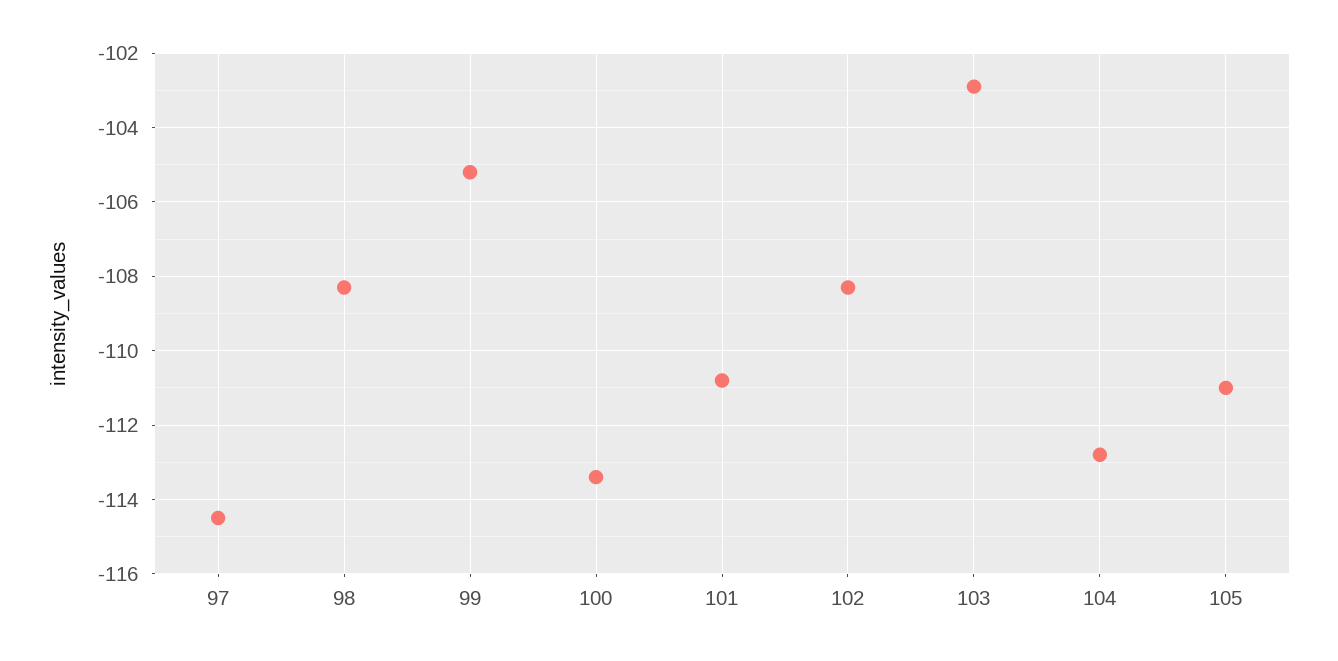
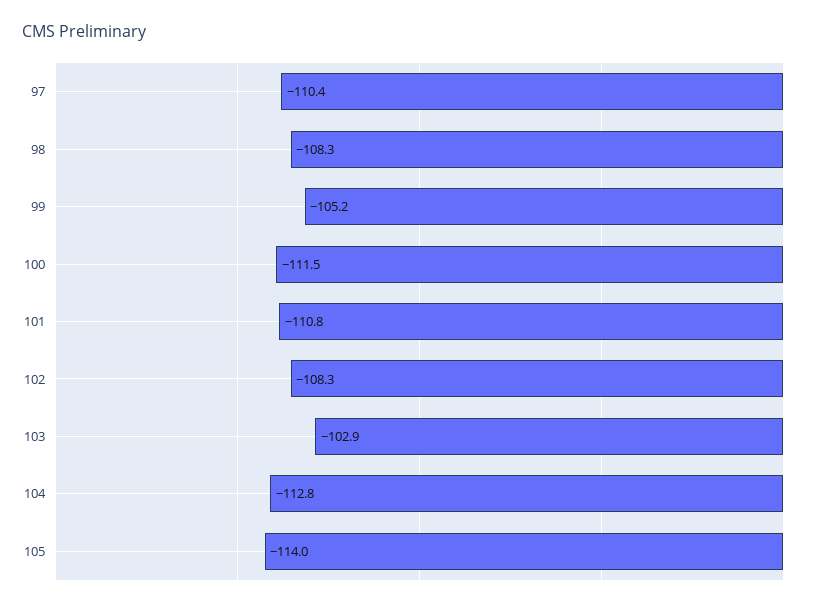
  {
-   "97": -114.5,
+   "97": -110.4,
    "98": -108.3,
    "99": -105.2,
-   "100": -113.5,
+   "100": -111.5,
    "101": -110.8,
    "102": -108.3,
    "103": -102.9,
    "104": -112.8,
-   "105": -111
+   "105": -114
  }

